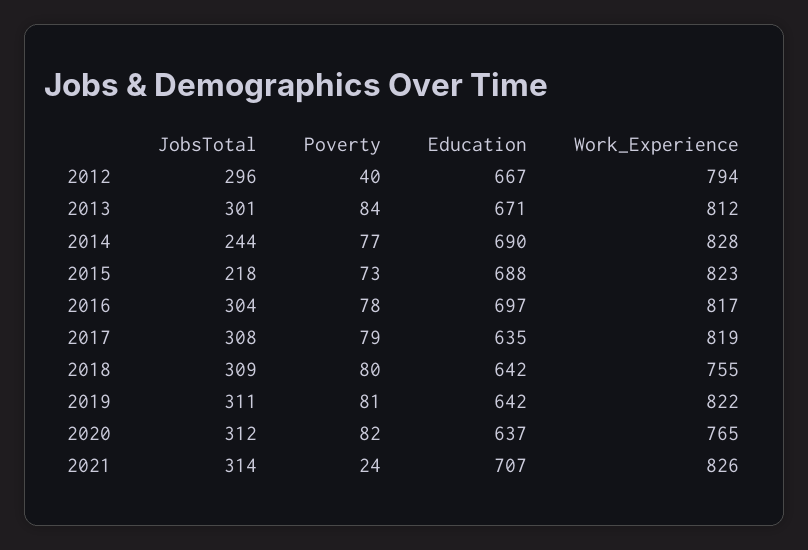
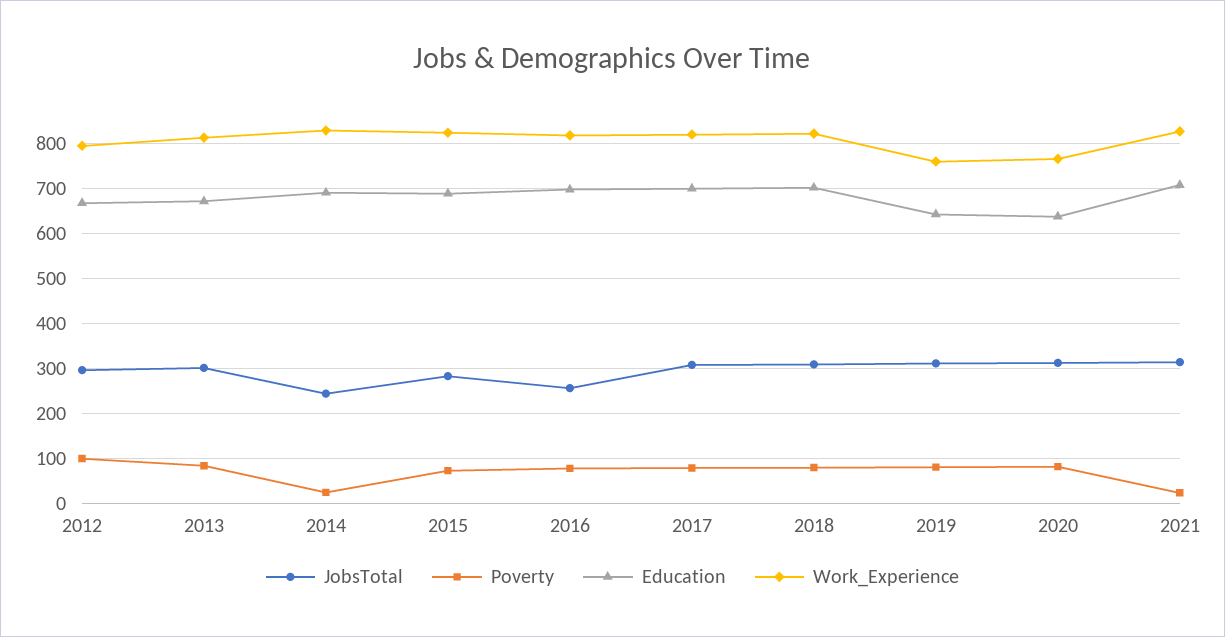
  {
    "JobsTotal": {
      "2012": 296,
      "2013": 301,
      "2014": 244,
-     "2015": 218,
+     "2015": 280,
-     "2016": 304,
+     "2016": 260,
      "2017": 308,
      "2018": 309,
      "2019": 311,
      "2020": 312,
      "2021": 314
    },
    "Poverty": {
-     "2012": 40,
+     "2012": 100,
      "2013": 84,
-     "2014": 77,
+     "2014": 20,
      "2015": 73,
      "2016": 78,
      "2017": 79,
      "2018": 80,
      "2019": 81,
      "2020": 82,
      "2021": 24
    },
    "Education": {
      "2012": 667,
      "2013": 671,
      "2014": 690,
      "2015": 688,
      "2016": 697,
-     "2017": 635,
+     "2017": 700,
-     "2018": 642,
+     "2018": 700,
      "2019": 642,
      "2020": 637,
      "2021": 707
    },
    "Work_Experience": {
      "2012": 794,
      "2013": 812,
      "2014": 828,
      "2015": 823,
      "2016": 817,
      "2017": 819,
-     "2018": 755,
+     "2018": 820,
-     "2019": 822,
+     "2019": 760,
      "2020": 765,
      "2021": 826
    }
  }

